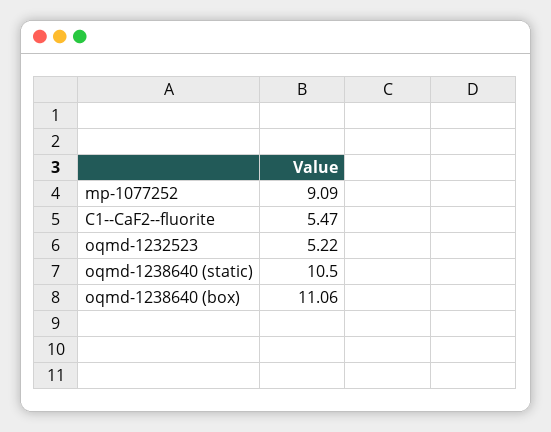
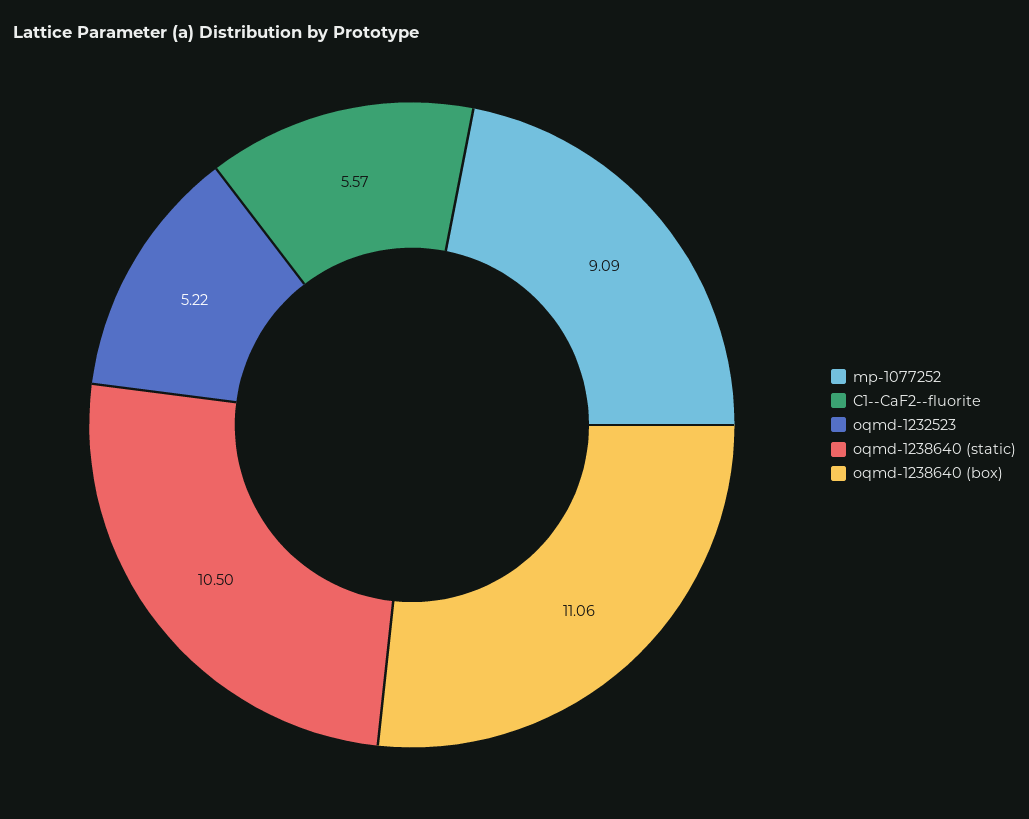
  {
    "mp-1077252": 9.09,
-   "C1--CaF2--fluorite": 5.47,
+   "C1--CaF2--fluorite": 5.57,
    "oqmd-1232523": 5.22,
    "oqmd-1238640 (static)": 10.5,
    "oqmd-1238640 (box)": 11.06
  }

